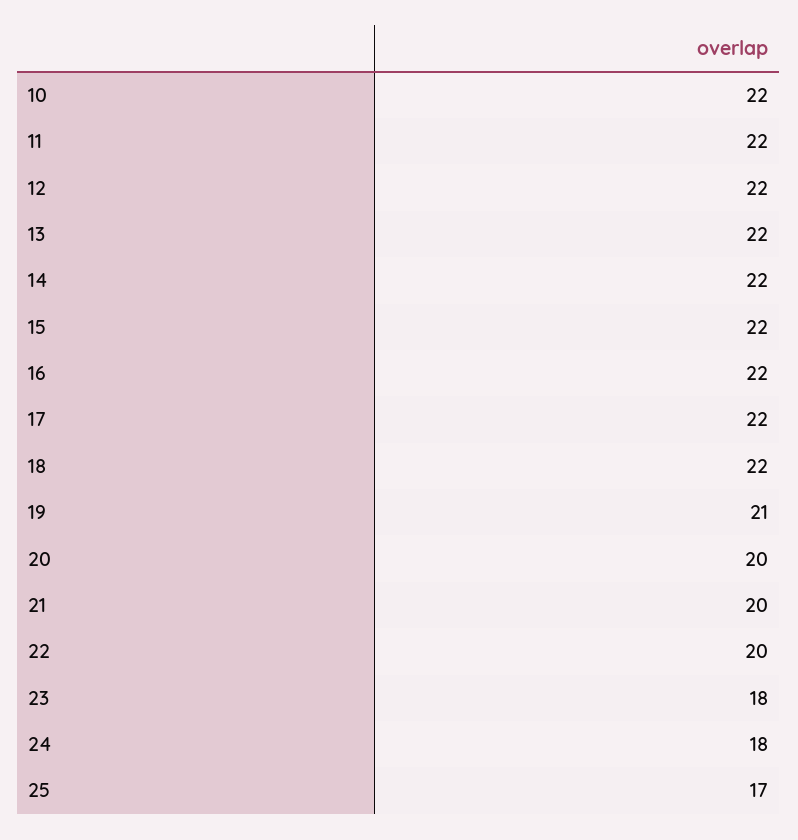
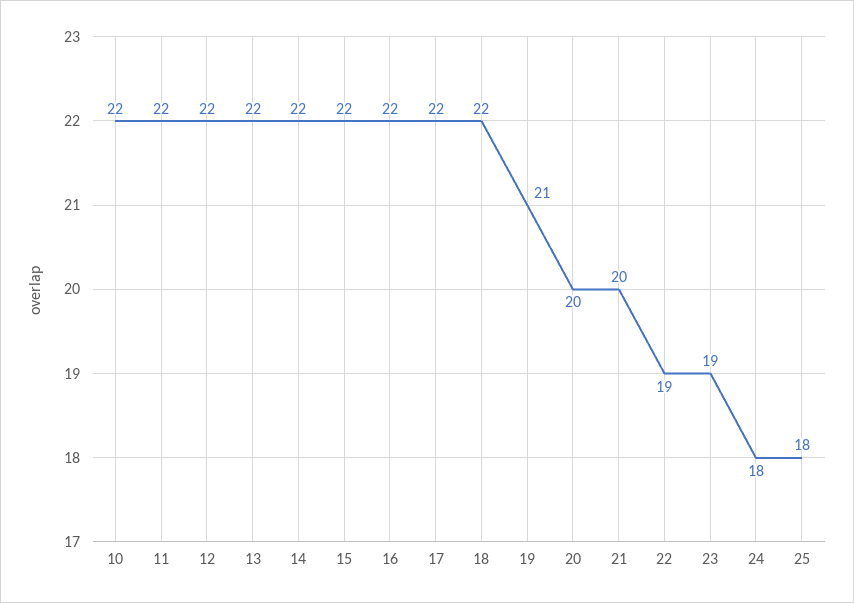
  {
    "10": 22,
    "11": 22,
    "12": 22,
    "13": 22,
    "14": 22,
    "15": 22,
    "16": 22,
    "17": 22,
    "18": 22,
    "19": 21,
    "20": 20,
    "21": 20,
-   "22": 20,
+   "22": 19,
-   "23": 18,
+   "23": 19,
    "24": 18,
-   "25": 17
+   "25": 18
  }

